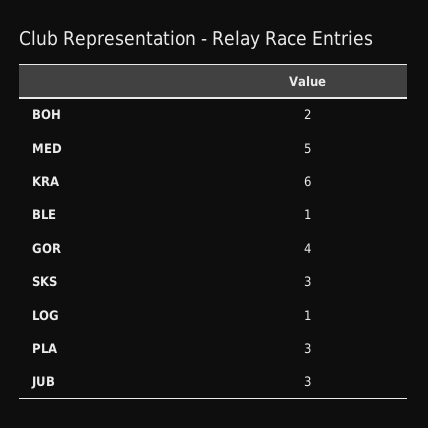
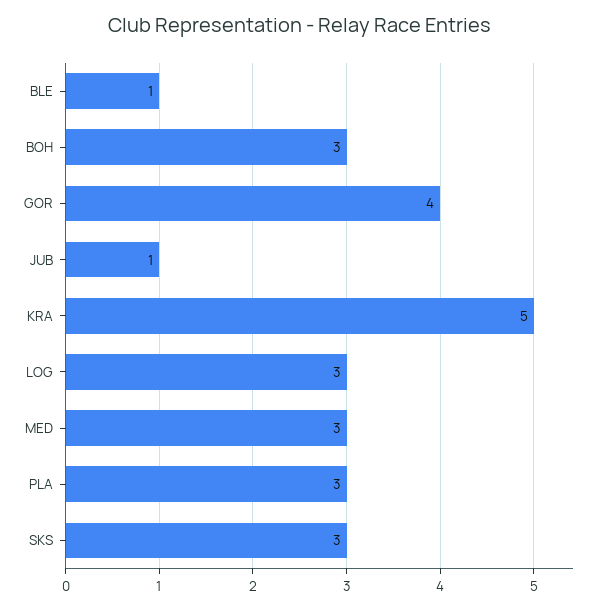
  {
-   "BOH": 2,
+   "BOH": 3,
-   "MED": 5,
+   "MED": 3,
-   "KRA": 6,
+   "KRA": 5,
    "BLE": 1,
    "GOR": 4,
    "SKS": 3,
-   "LOG": 1,
+   "LOG": 3,
    "PLA": 3,
-   "JUB": 3
+   "JUB": 1
  }

